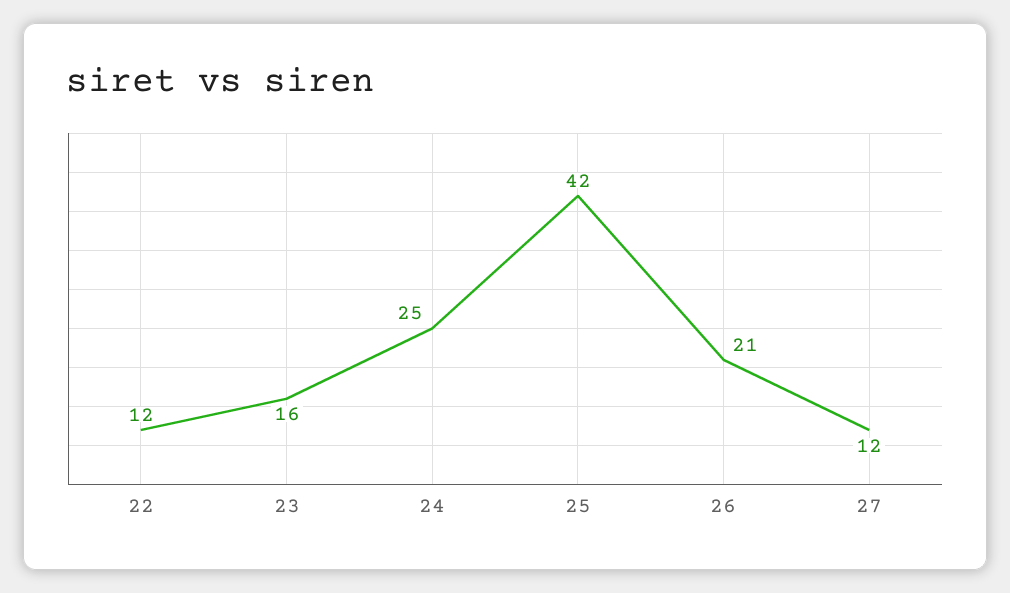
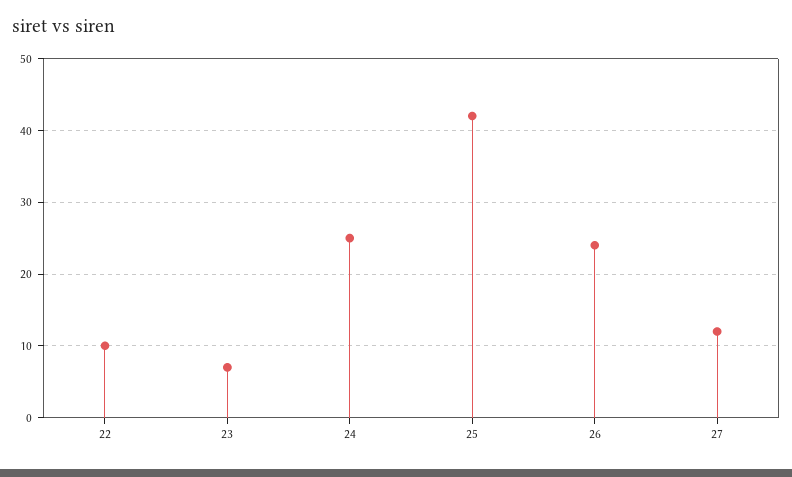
  {
-   "22": 12,
+   "22": 10,
-   "23": 16,
+   "23": 7,
    "24": 25,
    "25": 42,
-   "26": 21,
+   "26": 24,
    "27": 12
  }

